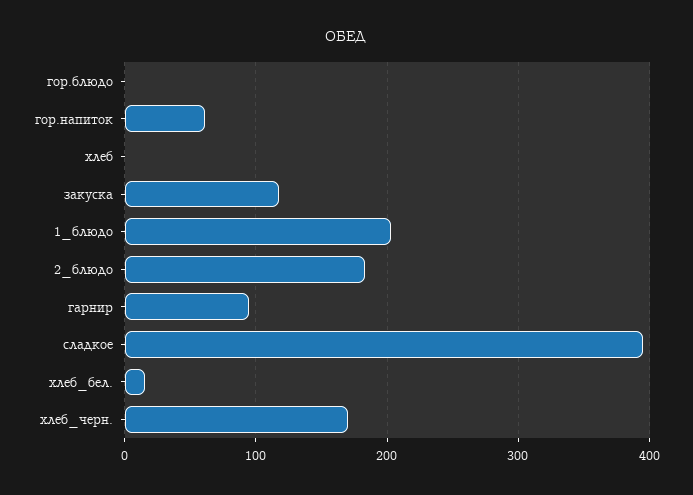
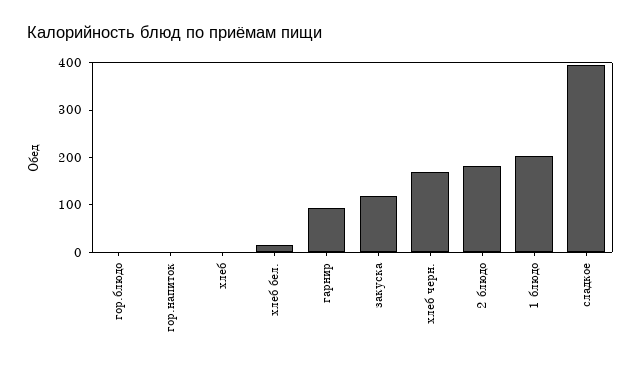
  {
    "гор.блюдо": 0,
-   "гор.напиток": 60,
+   "гор.напиток": 0,
    "хлеб": 0,
    "закуска": 120,
    "1_блюдо": 200,
    "2_блюдо": 180,
    "гарнир": 90,
    "сладкое": 400,
    "хлеб_бел.": 20,
    "хлеб_черн.": 170
  }

